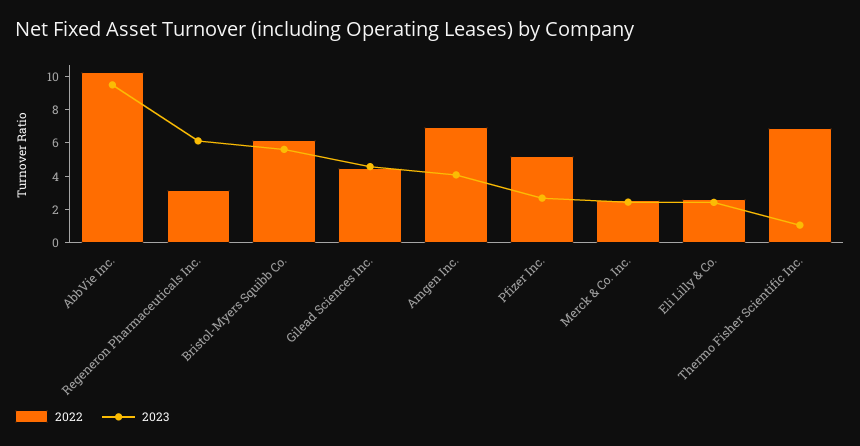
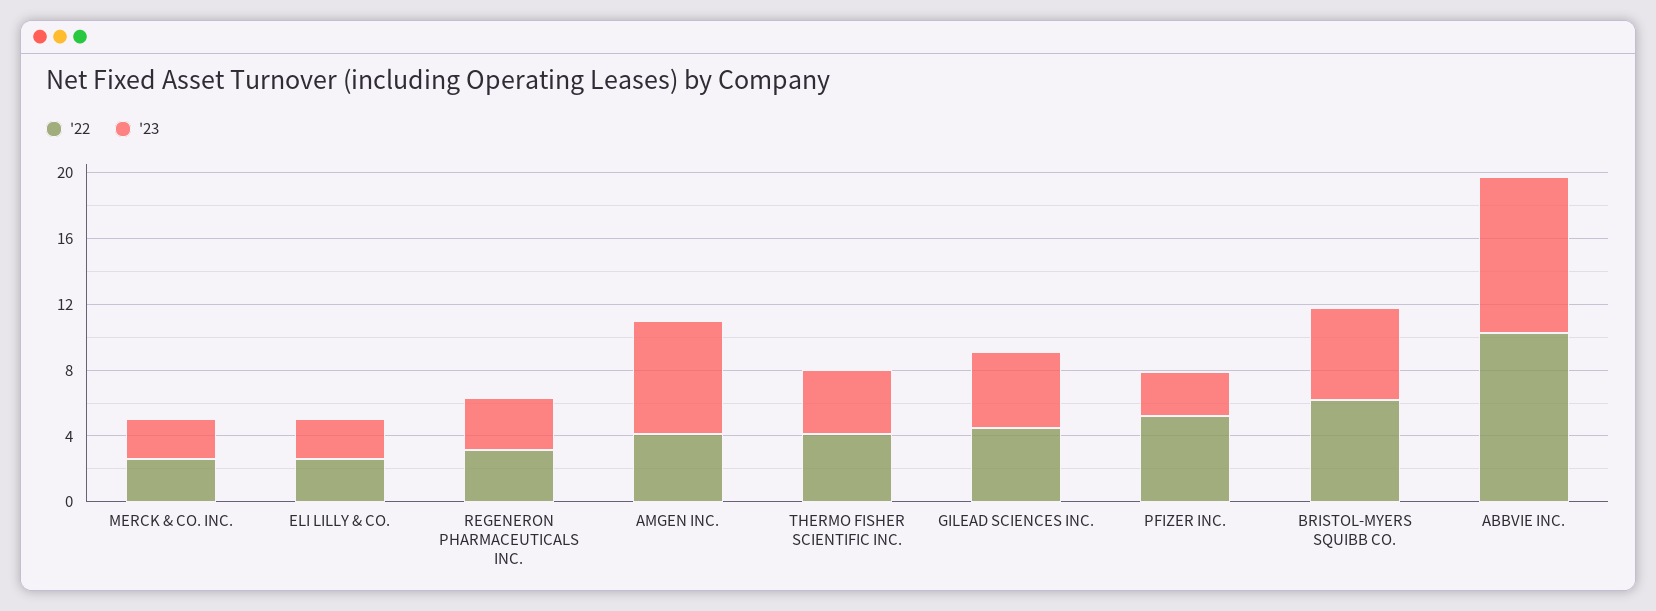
  {
    "2022": {
      "AbbVie Inc.": 10,
      "Regeneron Pharmaceuticals Inc.": 3,
      "Bristol-Myers Squibb Co.": 6,
      "Gilead Sciences Inc.": 4.5,
-     "Amgen Inc.": 7,
+     "Amgen Inc.": 4,
      "Pfizer Inc.": 5,
      "Merck & Co. Inc.": 2.5,
      "Eli Lilly & Co.": 2.5,
-     "Thermo Fisher Scientific Inc.": 7
+     "Thermo Fisher Scientific Inc.": 4
    },
    "2023": {
      "AbbVie Inc.": 9.5,
-     "Regeneron Pharmaceuticals Inc.": 6,
+     "Regeneron Pharmaceuticals Inc.": 3,
      "Bristol-Myers Squibb Co.": 5.5,
      "Gilead Sciences Inc.": 4.5,
-     "Amgen Inc.": 4,
+     "Amgen Inc.": 7,
      "Pfizer Inc.": 2.5,
      "Merck & Co. Inc.": 2.5,
      "Eli Lilly & Co.": 2.5,
-     "Thermo Fisher Scientific Inc.": 1
+     "Thermo Fisher Scientific Inc.": 4
    }
  }

